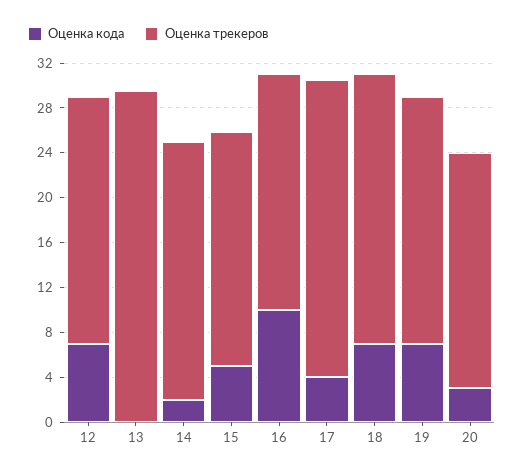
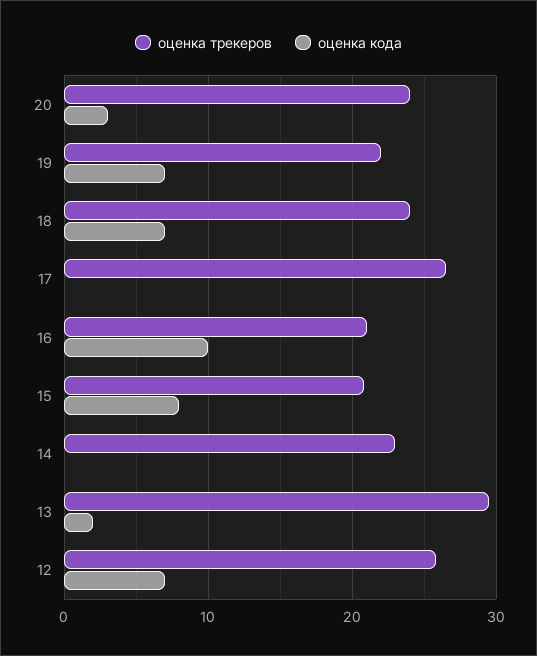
  {
    "Оценка кода": {
      "12": 7,
-     "13": 0,
+     "13": 2,
-     "14": 2,
+     "14": 0,
-     "15": 5,
+     "15": 8,
      "16": 10,
-     "17": 4,
+     "17": 0,
      "18": 7,
      "19": 7,
      "20": 3
    },
    "Оценка трекеров": {
-     "12": 22,
+     "12": 26,
      "13": 30,
      "14": 23,
      "15": 21,
      "16": 21,
      "17": 27,
      "18": 24,
      "19": 22,
-     "20": 21
+     "20": 24
    }
  }

